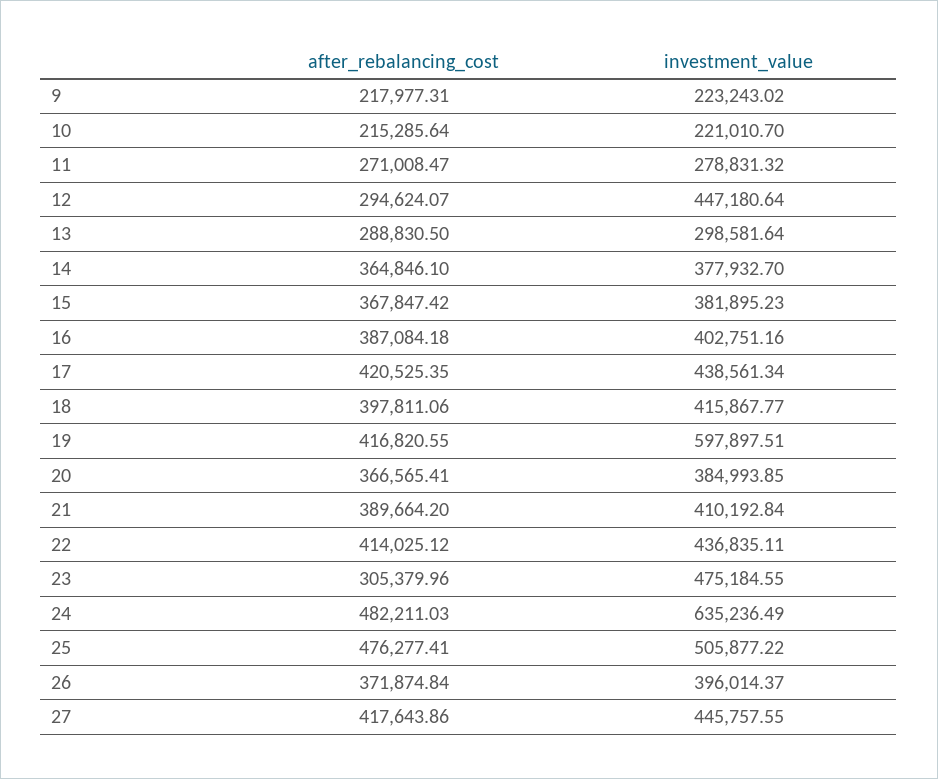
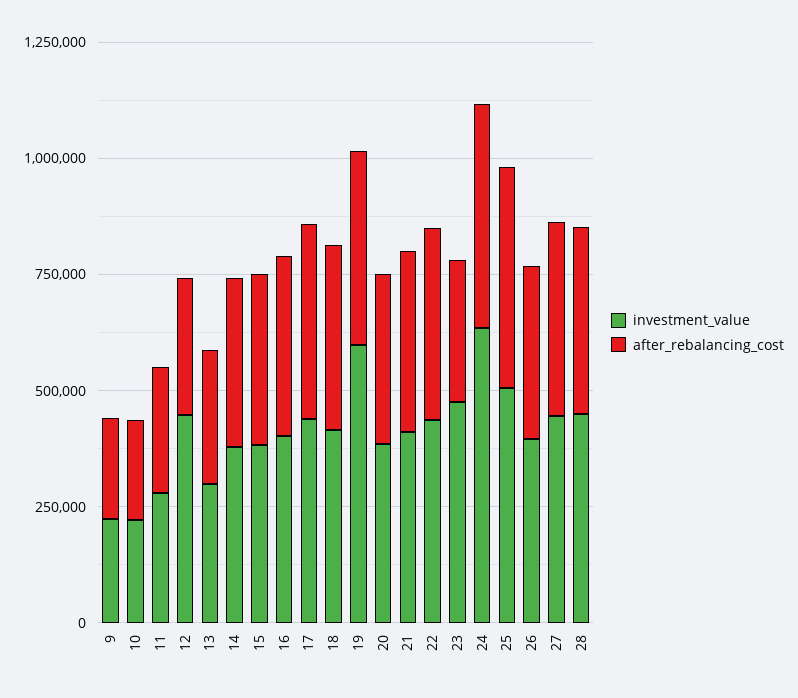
  {
    "after_rebalancing_cost": {
      "9": 217977.31,
      "10": 215285.64,
      "11": 271008.47,
      "12": 294624.07,
      "13": 288830.5,
      "14": 364846.1,
      "15": 367847.42,
      "16": 387084.18,
      "17": 420525.35,
      "18": 397811.06,
      "19": 416820.55,
      "20": 366565.41,
      "21": 389664.2,
      "22": 414025.12,
      "23": 305379.96,
      "24": 482211.03,
      "25": 476277.41,
      "26": 371874.84,
-     "27": 417643.86
+     "27": 417643.86,
+     "28": 400000
    },
    "investment_value": {
      "9": 223243.02,
      "10": 221010.7,
      "11": 278831.32,
      "12": 447180.64,
      "13": 298581.64,
      "14": 377932.7,
      "15": 381895.23,
      "16": 402751.16,
      "17": 438561.34,
      "18": 415867.77,
      "19": 597897.51,
      "20": 384993.85,
      "21": 410192.84,
      "22": 436835.11,
      "23": 475184.55,
      "24": 635236.49,
      "25": 505877.22,
      "26": 396014.37,
-     "27": 445757.55
+     "27": 445757.55,
+     "28": 450000
    }
  }

